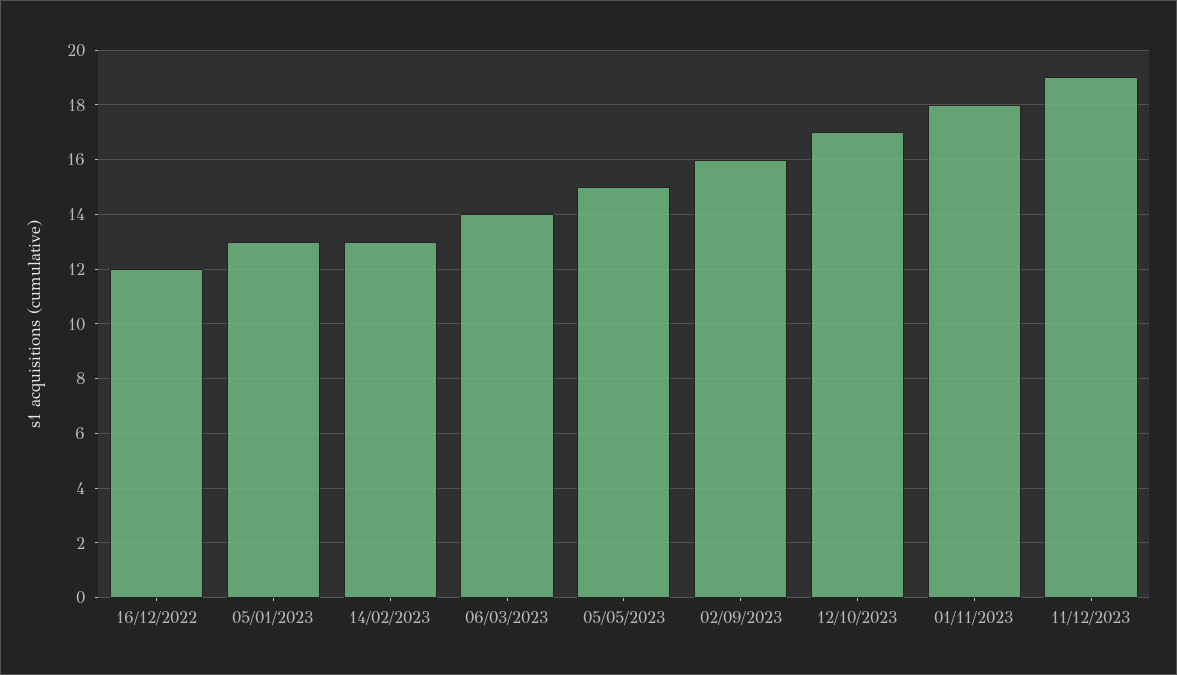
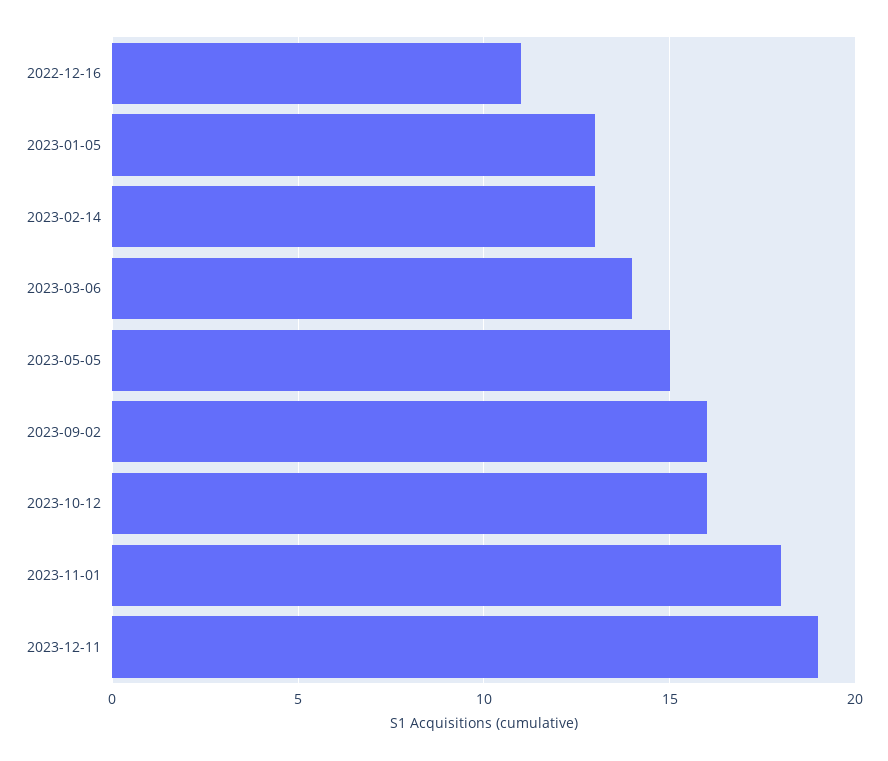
  {
-   "16/12/2022": 12,
+   "16/12/2022": 11,
    "05/01/2023": 13,
    "14/02/2023": 13,
    "06/03/2023": 14,
    "05/05/2023": 15,
    "02/09/2023": 16,
-   "12/10/2023": 17,
+   "12/10/2023": 16,
    "01/11/2023": 18,
    "11/12/2023": 19
  }

